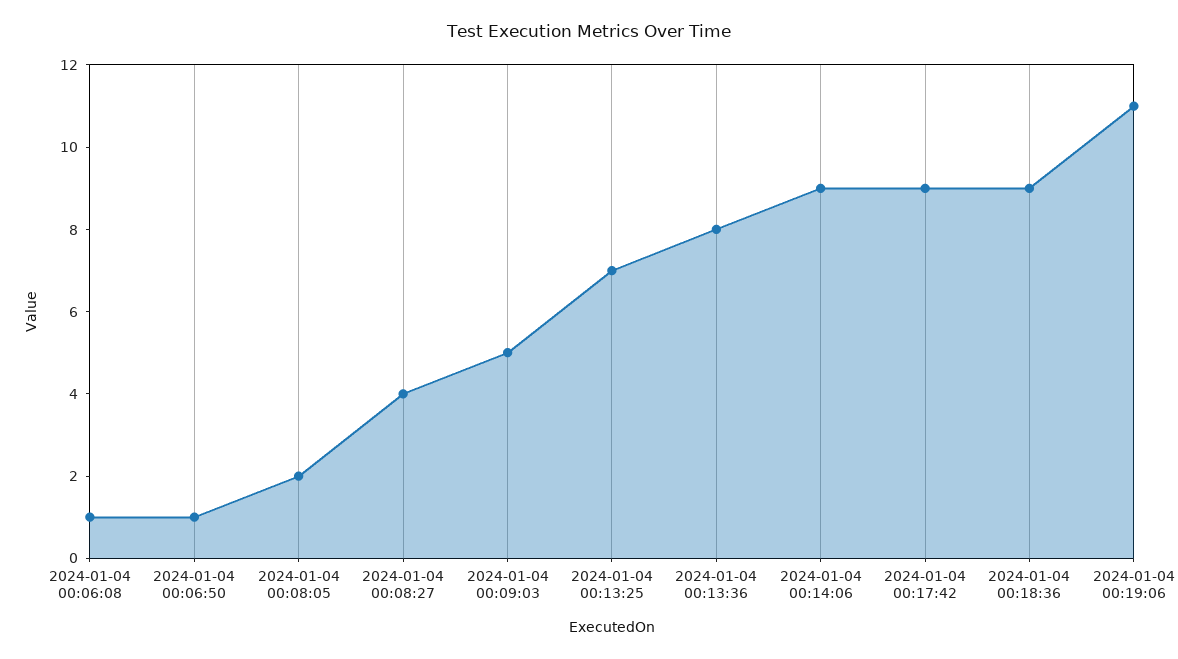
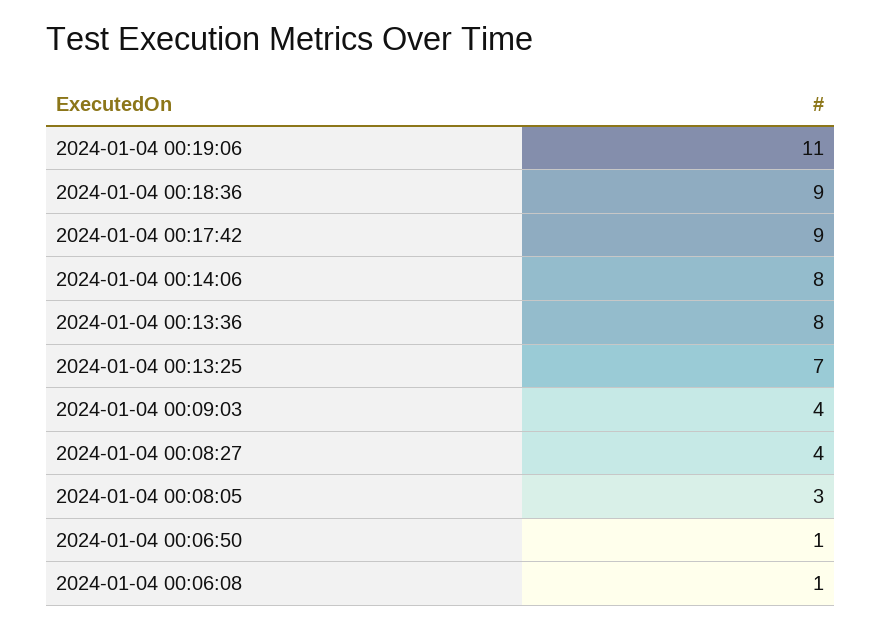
  {
    "2024-01-04 00:06:08": 1,
    "2024-01-04 00:06:50": 1,
-   "2024-01-04 00:08:05": 2,
+   "2024-01-04 00:08:05": 3,
    "2024-01-04 00:08:27": 4,
-   "2024-01-04 00:09:03": 5,
+   "2024-01-04 00:09:03": 4,
    "2024-01-04 00:13:25": 7,
    "2024-01-04 00:13:36": 8,
-   "2024-01-04 00:14:06": 9,
+   "2024-01-04 00:14:06": 8,
    "2024-01-04 00:17:42": 9,
    "2024-01-04 00:18:36": 9,
    "2024-01-04 00:19:06": 11
  }

